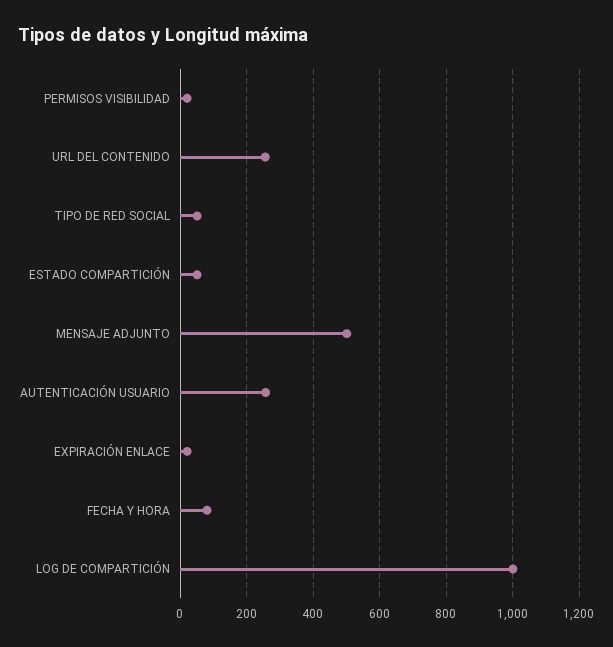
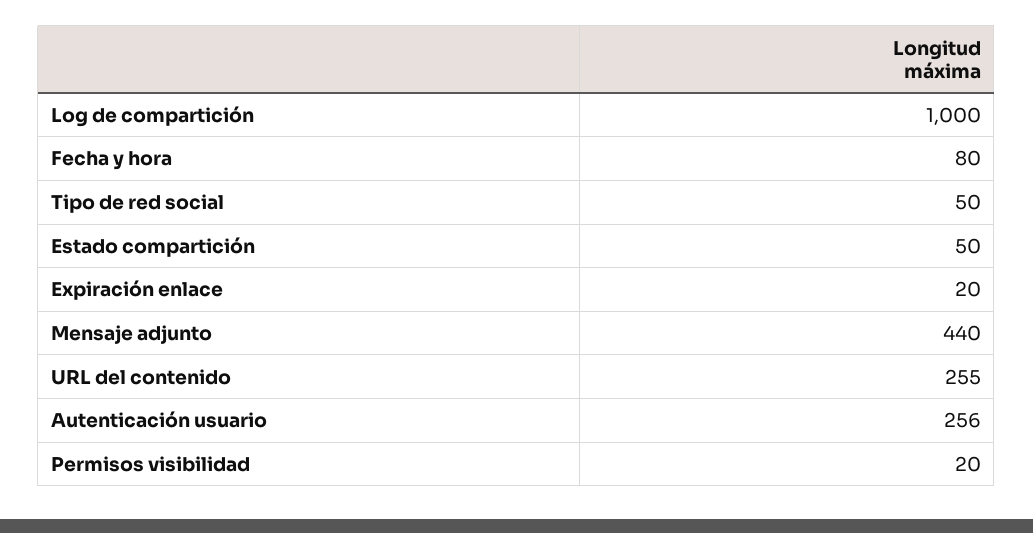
  {
    "PERMISOS VISIBILIDAD": 20,
    "URL DEL CONTENIDO": 255,
    "TIPO DE RED SOCIAL": 50,
    "ESTADO COMPARTICIÓN": 50,
-   "MENSAJE ADJUNTO": 500,
+   "MENSAJE ADJUNTO": 440,
    "AUTENTICACIÓN USUARIO": 256,
    "EXPIRACIÓN ENLACE": 20,
    "FECHA Y HORA": 80,
    "LOG DE COMPARTICIÓN": 1000
  }

